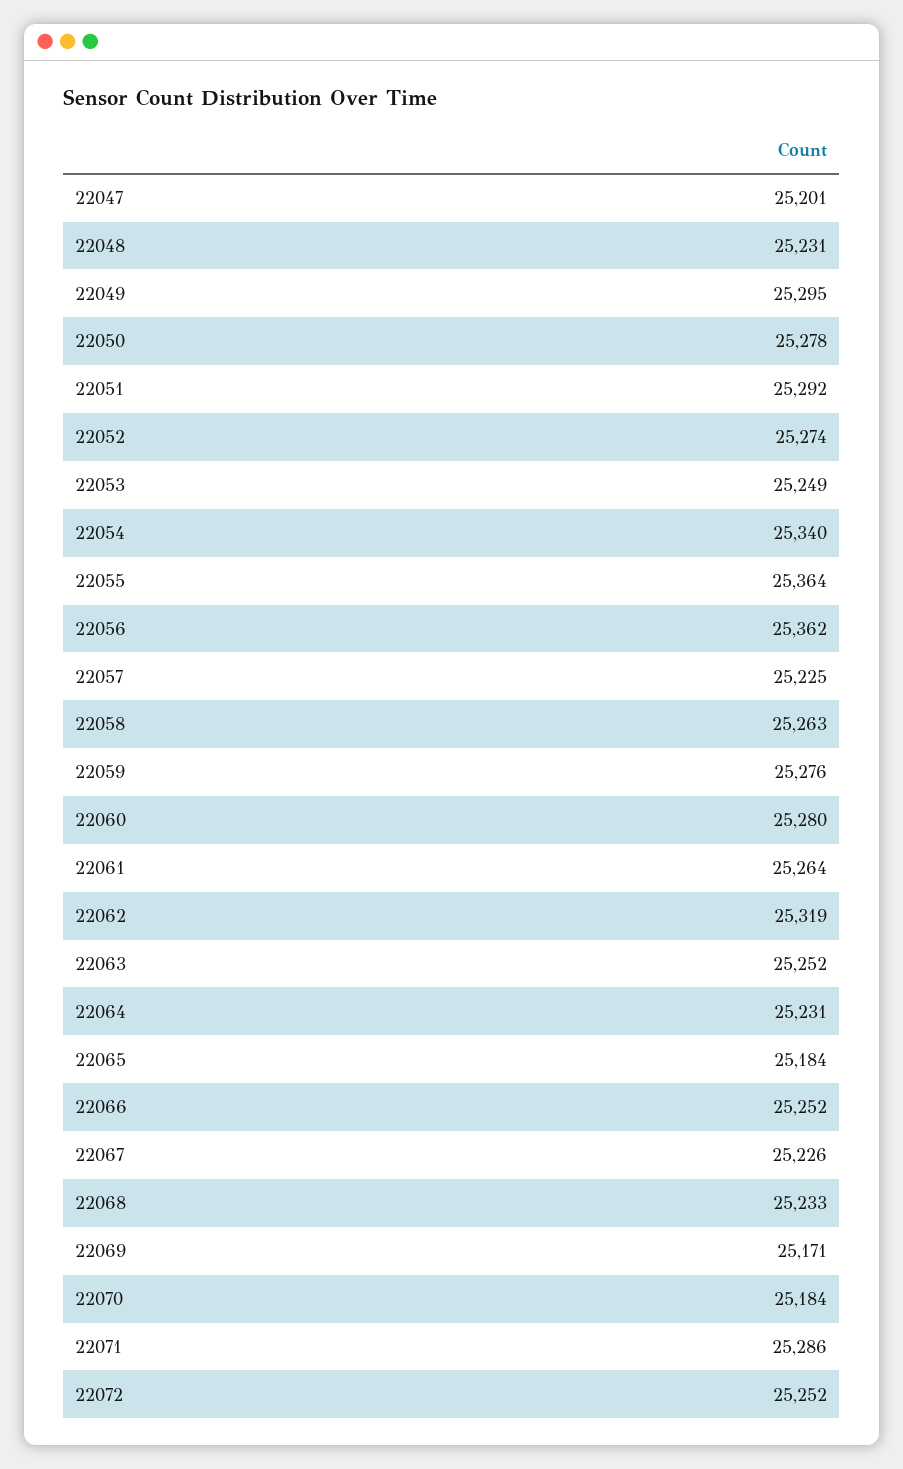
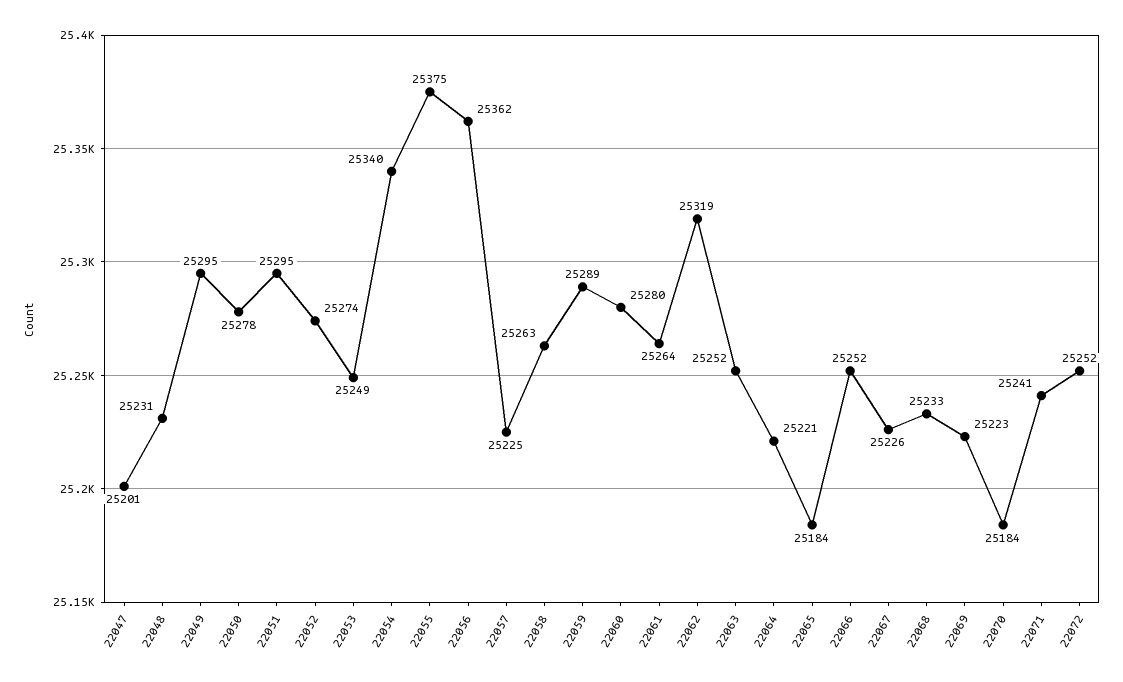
  {
    "22047": 25201,
    "22048": 25231,
    "22049": 25295,
    "22050": 25278,
-   "22051": 25292,
+   "22051": 25295,
    "22052": 25274,
    "22053": 25249,
    "22054": 25340,
-   "22055": 25364,
+   "22055": 25375,
    "22056": 25362,
    "22057": 25225,
    "22058": 25263,
-   "22059": 25276,
+   "22059": 25289,
    "22060": 25280,
    "22061": 25264,
    "22062": 25319,
    "22063": 25252,
-   "22064": 25231,
+   "22064": 25221,
    "22065": 25184,
    "22066": 25252,
    "22067": 25226,
    "22068": 25233,
-   "22069": 25171,
+   "22069": 25223,
    "22070": 25184,
-   "22071": 25286,
+   "22071": 25241,
    "22072": 25252
  }

